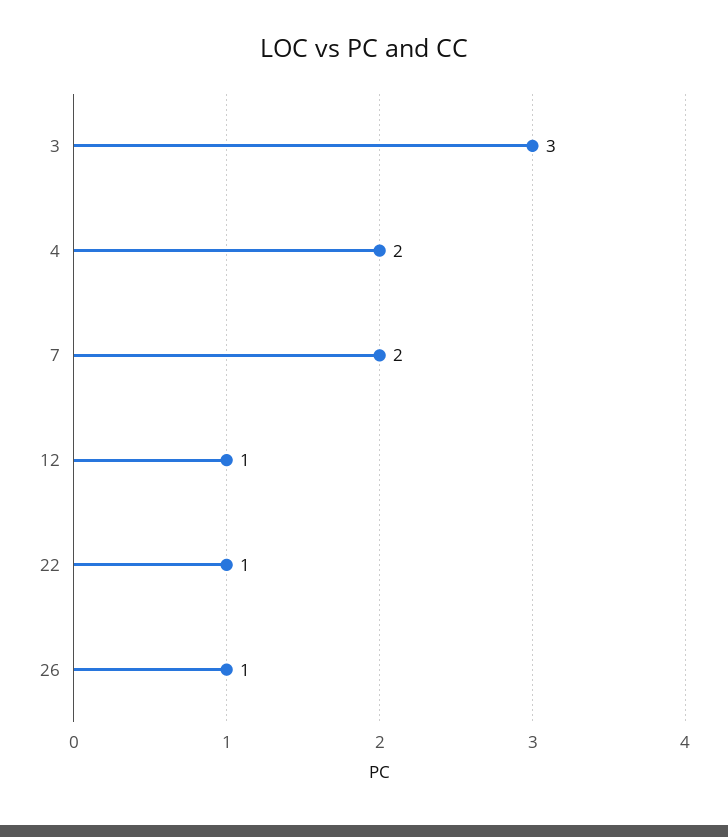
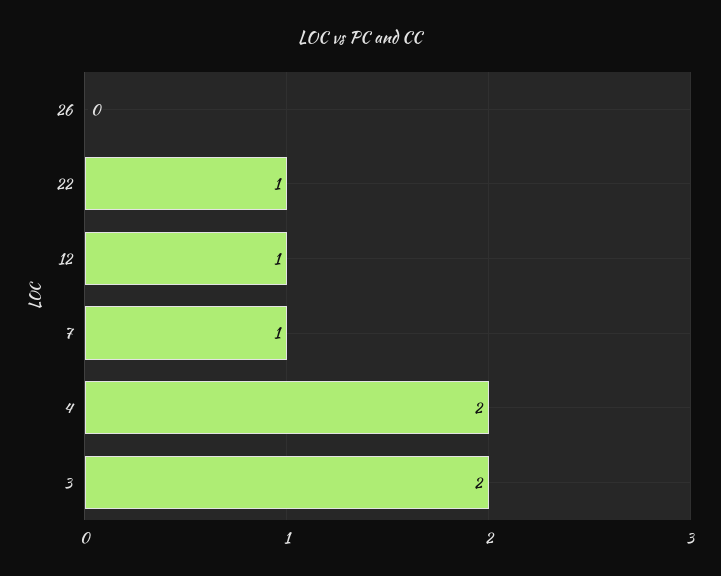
  {
-   "3": 3,
+   "3": 2,
    "4": 2,
-   "7": 2,
+   "7": 1,
    "12": 1,
    "22": 1,
-   "26": 1
+   "26": 0
  }

